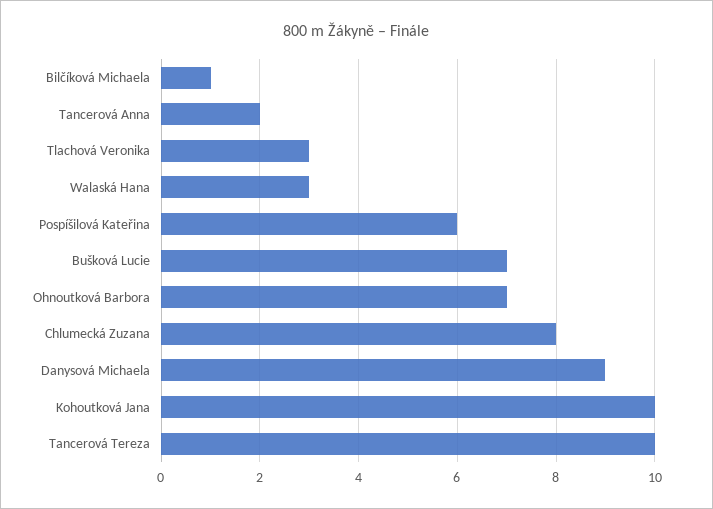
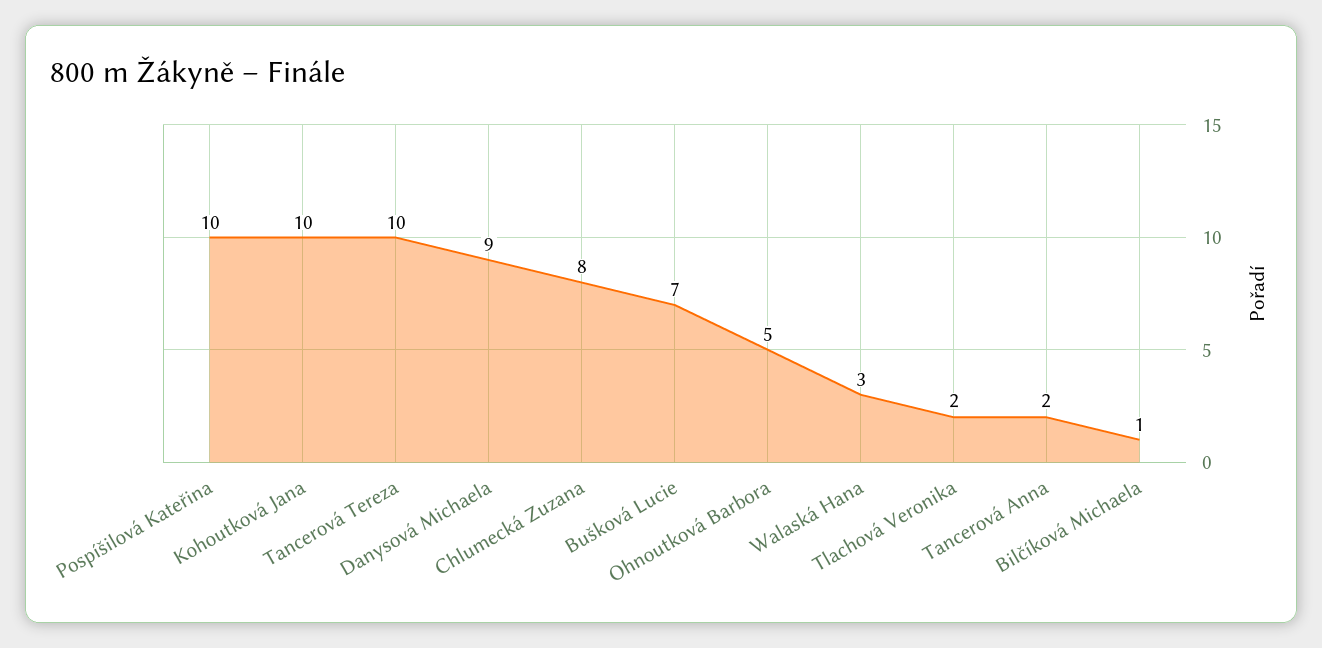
  {
    "Bilčíková Michaela": 1,
    "Tancerová Anna": 2,
-   "Tlachová Veronika": 3,
+   "Tlachová Veronika": 2,
    "Walaská Hana": 3,
-   "Pospíšilová Kateřina": 6,
+   "Pospíšilová Kateřina": 10,
    "Bušková Lucie": 7,
-   "Ohnoutková Barbora": 7,
+   "Ohnoutková Barbora": 5,
    "Chlumecká Zuzana": 8,
    "Danysová Michaela": 9,
    "Kohoutková Jana": 10,
    "Tancerová Tereza": 10
  }

